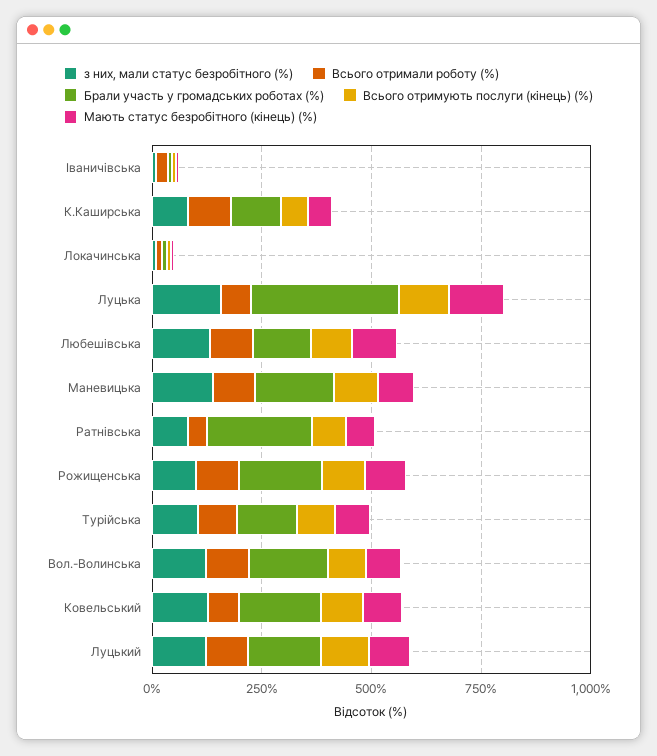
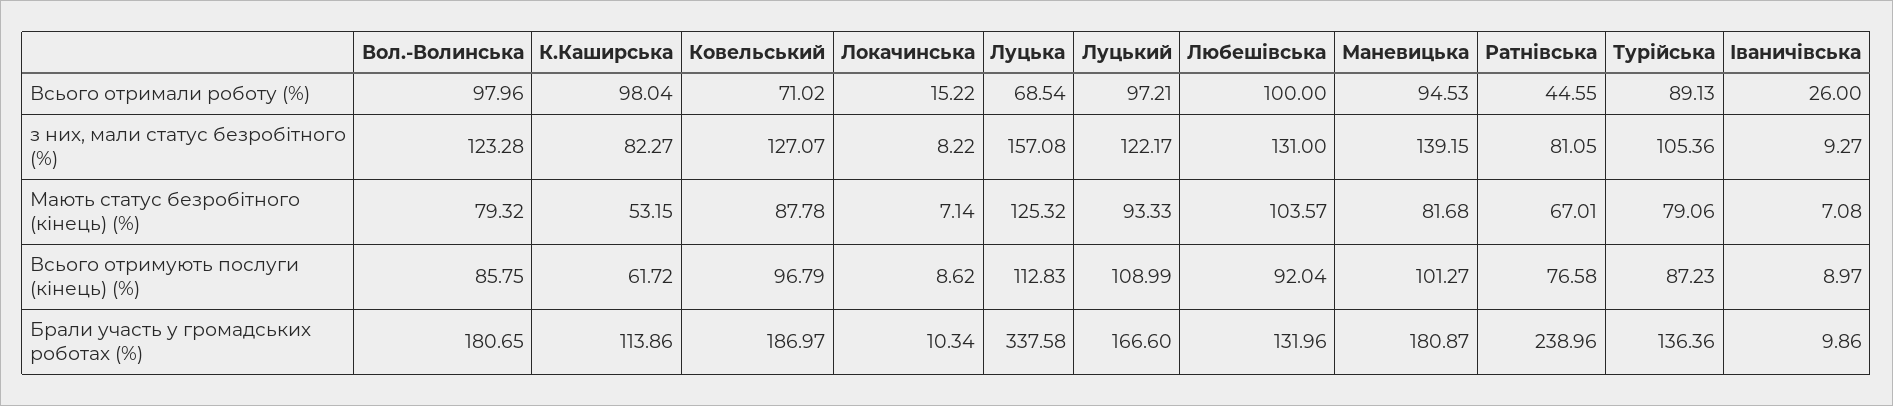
  {
    "з них, мали статус безробітного (%)": {
      "Іваничівська": 9.27,
      "К.Каширська": 82.27,
      "Локачинська": 8.22,
      "Луцька": 157.08,
      "Любешівська": 131,
      "Маневицька": 139.15,
      "Ратнівська": 81.05,
-     "Рожищенська": 100,
      "Турійська": 105.36,
      "Вол.-Волинська": 123.28,
      "Ковельський": 127.07,
      "Луцький": 122.17
    },
    "Всього отримали роботу (%)": {
      "Іваничівська": 26,
      "К.Каширська": 98.04,
      "Локачинська": 15.22,
      "Луцька": 68.54,
      "Любешівська": 100,
      "Маневицька": 94.53,
      "Ратнівська": 44.55,
-     "Рожищенська": 100,
      "Турійська": 89.13,
      "Вол.-Волинська": 97.96,
      "Ковельський": 71.02,
      "Луцький": 97.21
    },
    "Брали участь у громадських роботах (%)": {
      "Іваничівська": 9.86,
      "К.Каширська": 113.86,
      "Локачинська": 10.34,
      "Луцька": 337.58,
      "Любешівська": 131.96,
      "Маневицька": 180.87,
      "Ратнівська": 238.96,
-     "Рожищенська": 200,
      "Турійська": 136.36,
      "Вол.-Волинська": 180.65,
      "Ковельський": 186.97,
      "Луцький": 166.6
    },
    "Всього отримують послуги (кінець) (%)": {
      "Іваничівська": 8.97,
      "К.Каширська": 61.72,
      "Локачинська": 8.62,
      "Луцька": 112.83,
      "Любешівська": 92.04,
      "Маневицька": 101.27,
      "Ратнівська": 76.58,
-     "Рожищенська": 100,
      "Турійська": 87.23,
      "Вол.-Волинська": 85.75,
      "Ковельський": 96.79,
      "Луцький": 108.99
    },
    "Мають статус безробітного (кінець) (%)": {
      "Іваничівська": 7.08,
      "К.Каширська": 53.15,
      "Локачинська": 7.14,
      "Луцька": 125.32,
      "Любешівська": 103.57,
      "Маневицька": 81.68,
      "Ратнівська": 67.01,
-     "Рожищенська": 100,
      "Турійська": 79.06,
      "Вол.-Волинська": 79.32,
      "Ковельський": 87.78,
      "Луцький": 93.33
    }
  }

